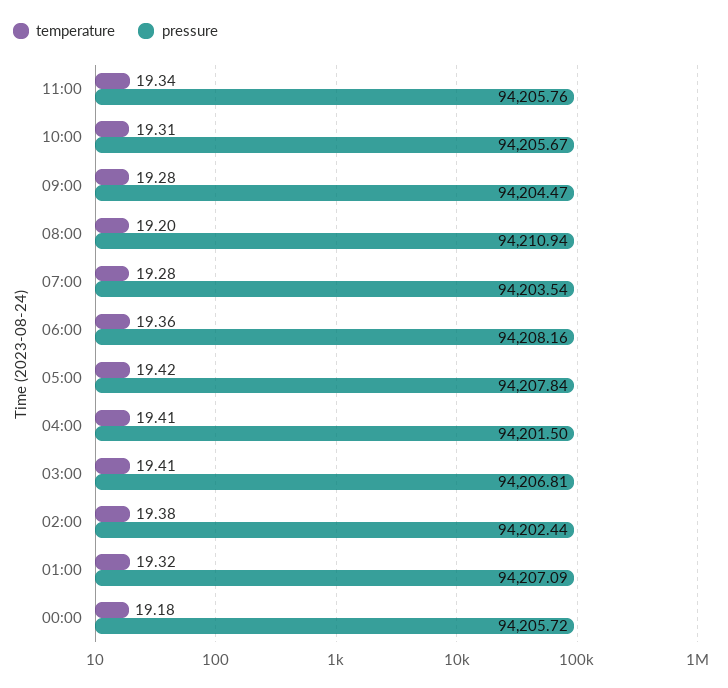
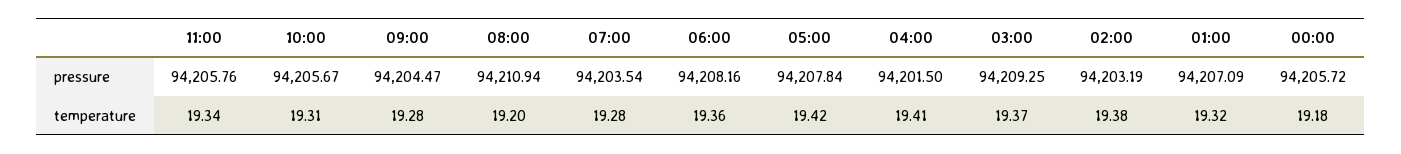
  {
    "temperature": {
      "11:00": 19.34,
      "10:00": 19.31,
      "09:00": 19.28,
      "08:00": 19.2,
      "07:00": 19.28,
      "06:00": 19.36,
      "05:00": 19.42,
      "04:00": 19.41,
-     "03:00": 19.41,
+     "03:00": 19.37,
      "02:00": 19.38,
      "01:00": 19.32,
      "00:00": 19.18
    },
    "pressure": {
      "11:00": 94205.76,
      "10:00": 94205.67,
      "09:00": 94204.47,
      "08:00": 94210.94,
      "07:00": 94203.54,
      "06:00": 94208.16,
      "05:00": 94207.84,
      "04:00": 94201.5,
-     "03:00": 94206.81,
+     "03:00": 94209.25,
-     "02:00": 94202.44,
+     "02:00": 94203.19,
      "01:00": 94207.09,
      "00:00": 94205.72
    }
  }

